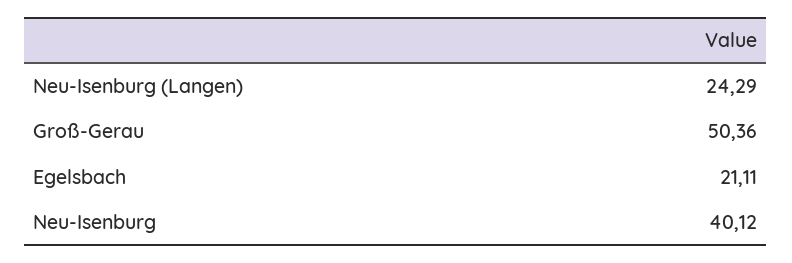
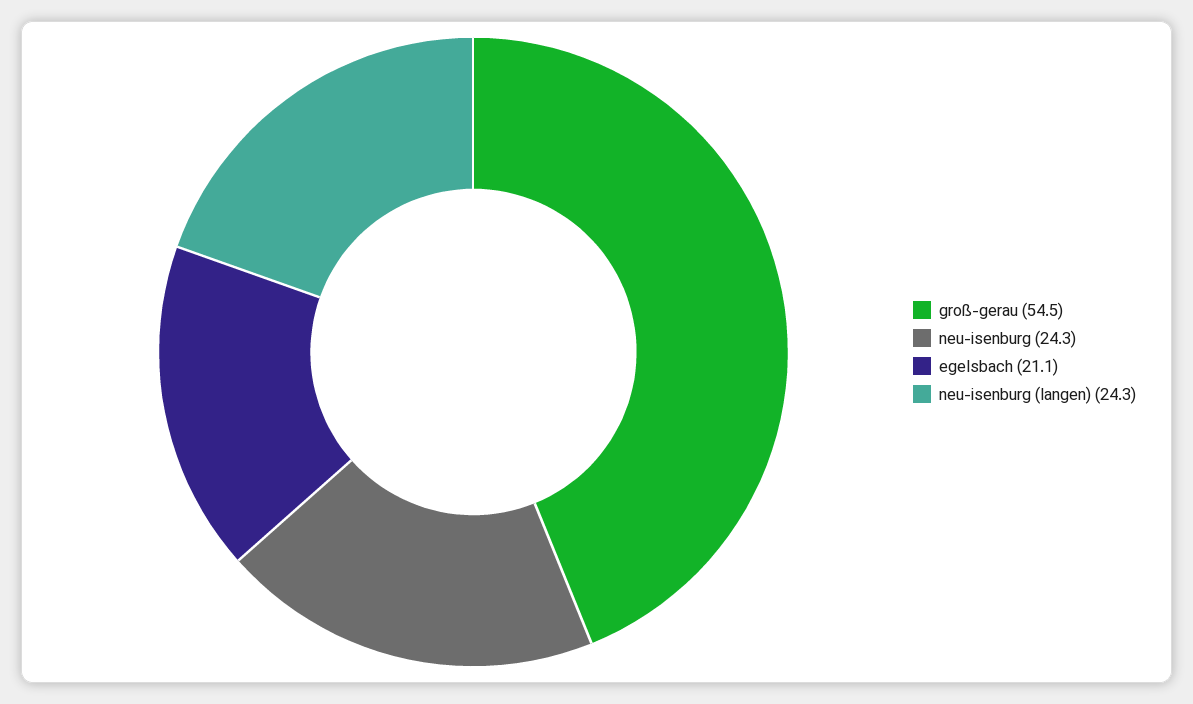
  {
    "Neu-Isenburg (Langen)": 24.29,
-   "Groß-Gerau": 50.36,
+   "Groß-Gerau": 54.5,
    "Egelsbach": 21.11,
-   "Neu-Isenburg": 40.12
+   "Neu-Isenburg": 24.3
  }

